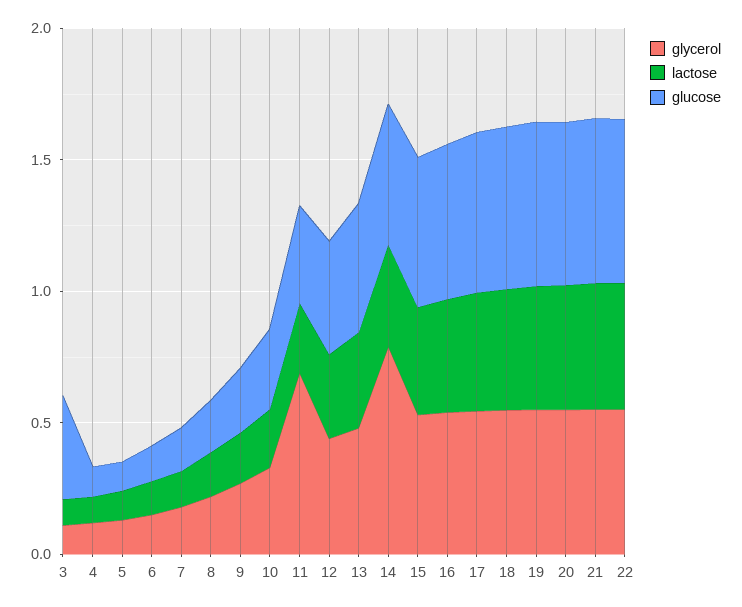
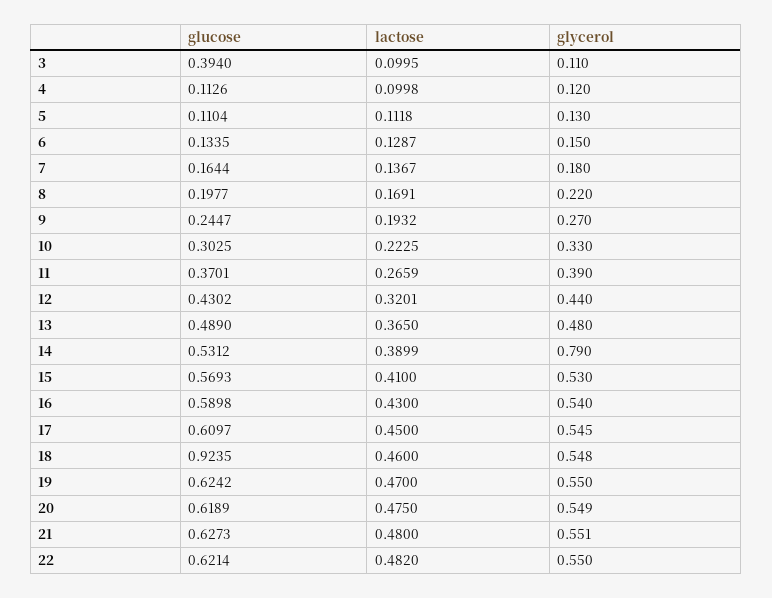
  {
    "glycerol": {
      "3": 0.11,
      "4": 0.12,
      "5": 0.13,
      "6": 0.15,
      "7": 0.18,
      "8": 0.22,
      "9": 0.27,
      "10": 0.33,
-     "11": 0.7,
+     "11": 0.39,
      "12": 0.44,
      "13": 0.48,
      "14": 0.79,
      "15": 0.53,
      "16": 0.54,
      "17": 0.545,
      "18": 0.548,
      "19": 0.55,
      "20": 0.549,
      "21": 0.551,
      "22": 0.55
    },
    "lactose": {
      "3": 0.0995,
      "4": 0.0998,
      "5": 0.1118,
      "6": 0.1287,
      "7": 0.1367,
      "8": 0.1691,
      "9": 0.1932,
      "10": 0.2225,
      "11": 0.2659,
      "12": 0.3201,
      "13": 0.365,
      "14": 0.3899,
      "15": 0.41,
      "16": 0.43,
      "17": 0.45,
      "18": 0.46,
      "19": 0.47,
      "20": 0.475,
      "21": 0.48,
      "22": 0.482
    },
    "glucose": {
      "3": 0.394,
      "4": 0.1126,
      "5": 0.1104,
      "6": 0.1335,
      "7": 0.1644,
      "8": 0.1977,
      "9": 0.2447,
      "10": 0.3025,
      "11": 0.3701,
      "12": 0.4302,
      "13": 0.489,
      "14": 0.5312,
      "15": 0.5693,
      "16": 0.5898,
      "17": 0.6097,
-     "18": 0.6,
+     "18": 0.9235,
      "19": 0.6242,
      "20": 0.6189,
      "21": 0.6273,
      "22": 0.6214
    }
  }

